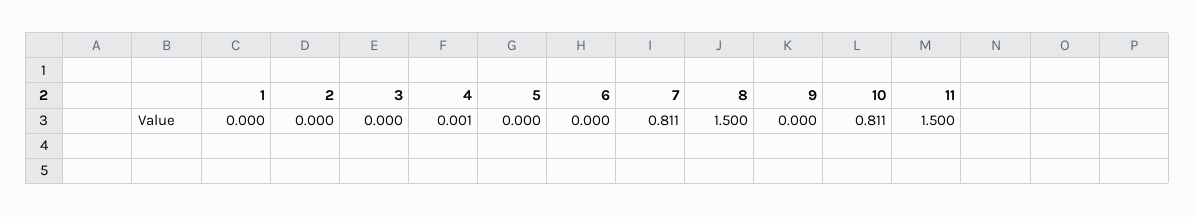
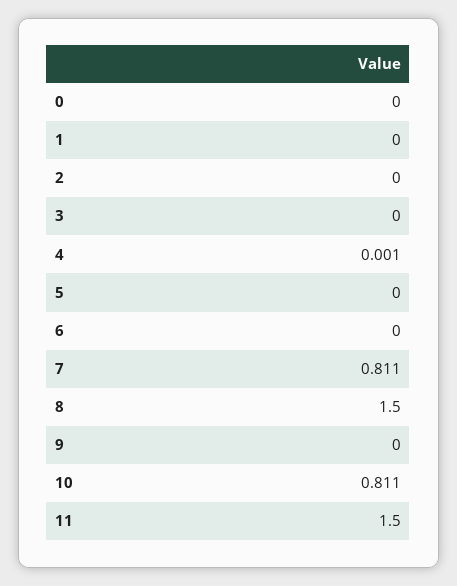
  {
    "1": 0,
    "2": 0,
    "3": 0,
    "4": 0.001,
    "5": 0,
    "6": 0,
    "7": 0.811,
    "8": 1.5,
    "9": 0,
    "10": 0.811,
-   "11": 1.5
+   "11": 1.5,
+   "0": 0
  }

